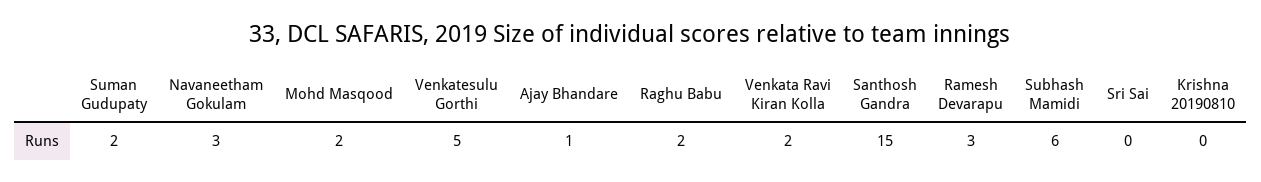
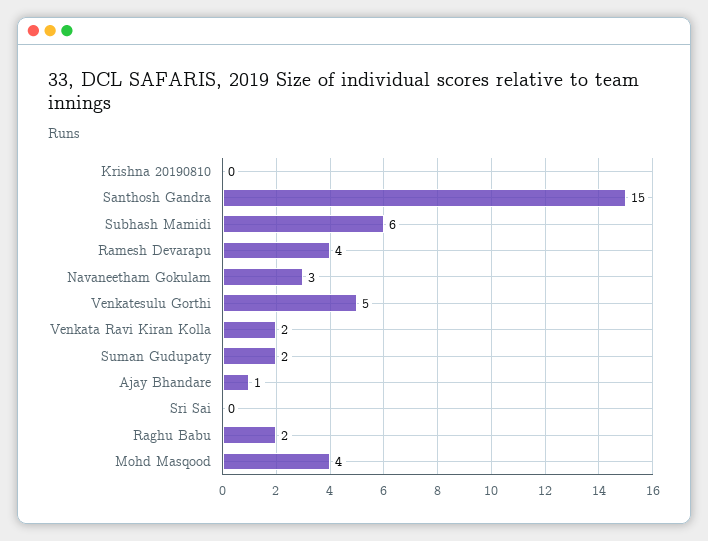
  {
    "Suman Gudupaty": 2,
    "Navaneetham Gokulam": 3,
-   "Mohd Masqood": 2,
+   "Mohd Masqood": 4,
    "Venkatesulu Gorthi": 5,
    "Ajay Bhandare": 1,
    "Raghu Babu": 2,
    "Venkata Ravi Kiran Kolla": 2,
    "Santhosh Gandra": 15,
-   "Ramesh Devarapu": 3,
+   "Ramesh Devarapu": 4,
    "Subhash Mamidi": 6,
    "Sri Sai": 0,
    "Krishna 20190810": 0
  }

